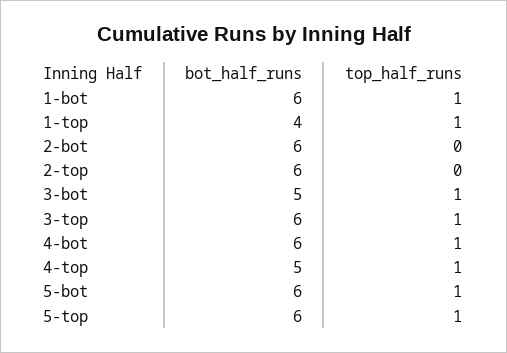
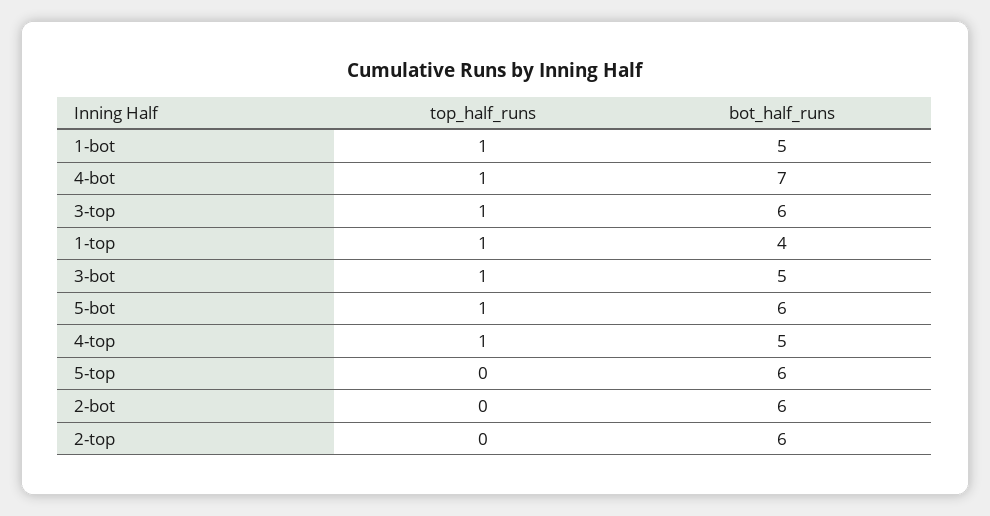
  {
    "bot_half_runs": {
-     "1-bot": 6,
+     "1-bot": 5,
      "1-top": 4,
      "2-bot": 6,
      "2-top": 6,
      "3-bot": 5,
      "3-top": 6,
-     "4-bot": 6,
+     "4-bot": 7,
      "4-top": 5,
      "5-bot": 6,
      "5-top": 6
    },
    "top_half_runs": {
      "1-bot": 1,
      "1-top": 1,
      "2-bot": 0,
      "2-top": 0,
      "3-bot": 1,
      "3-top": 1,
      "4-bot": 1,
      "4-top": 1,
      "5-bot": 1,
-     "5-top": 1
+     "5-top": 0
    }
  }

